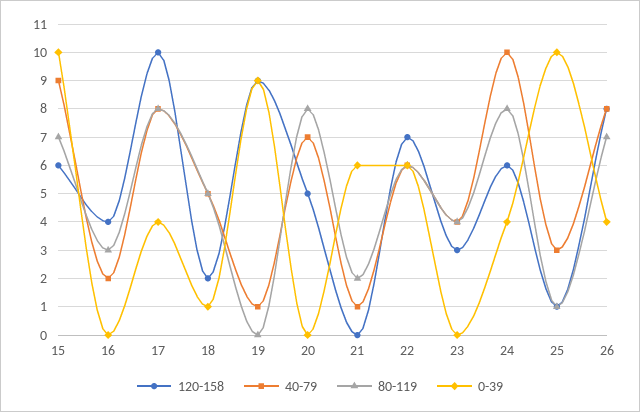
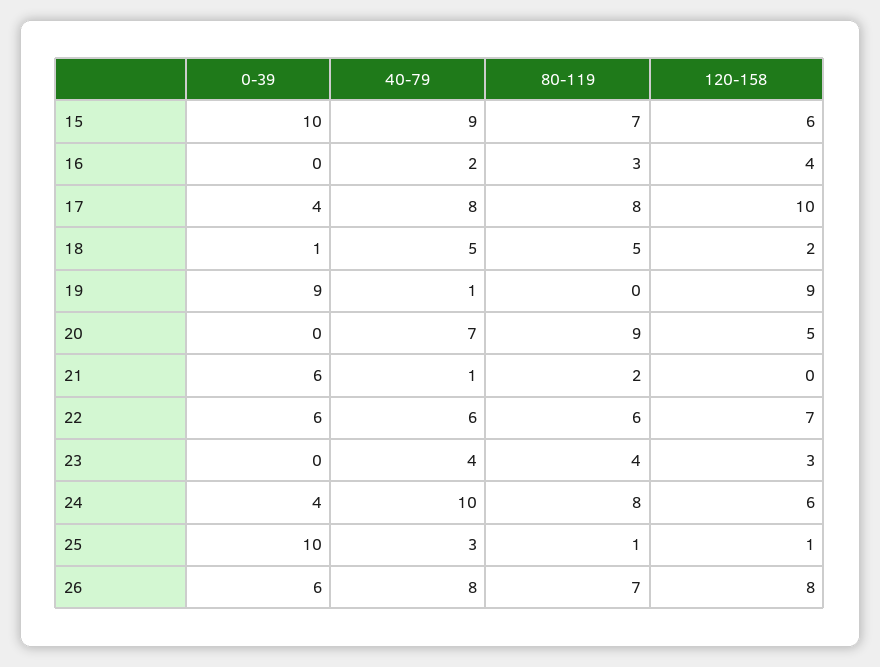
  {
    "120-158": {
      "15": 6,
      "16": 4,
      "17": 10,
      "18": 2,
      "19": 9,
      "20": 5,
      "21": 0,
      "22": 7,
      "23": 3,
      "24": 6,
      "25": 1,
      "26": 8
    },
    "40-79": {
      "15": 9,
      "16": 2,
      "17": 8,
      "18": 5,
      "19": 1,
      "20": 7,
      "21": 1,
      "22": 6,
      "23": 4,
      "24": 10,
      "25": 3,
      "26": 8
    },
    "80-119": {
      "15": 7,
      "16": 3,
      "17": 8,
      "18": 5,
      "19": 0,
-     "20": 8,
+     "20": 9,
      "21": 2,
      "22": 6,
      "23": 4,
      "24": 8,
      "25": 1,
      "26": 7
    },
    "0-39": {
      "15": 10,
      "16": 0,
      "17": 4,
      "18": 1,
      "19": 9,
      "20": 0,
      "21": 6,
      "22": 6,
      "23": 0,
      "24": 4,
      "25": 10,
-     "26": 4
+     "26": 6
    }
  }

